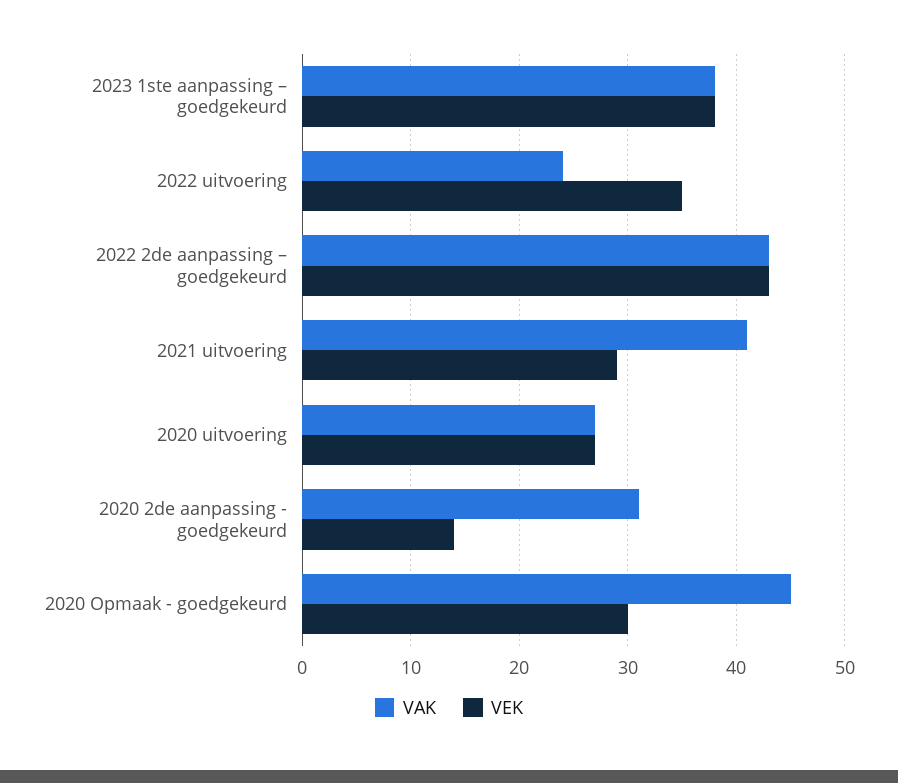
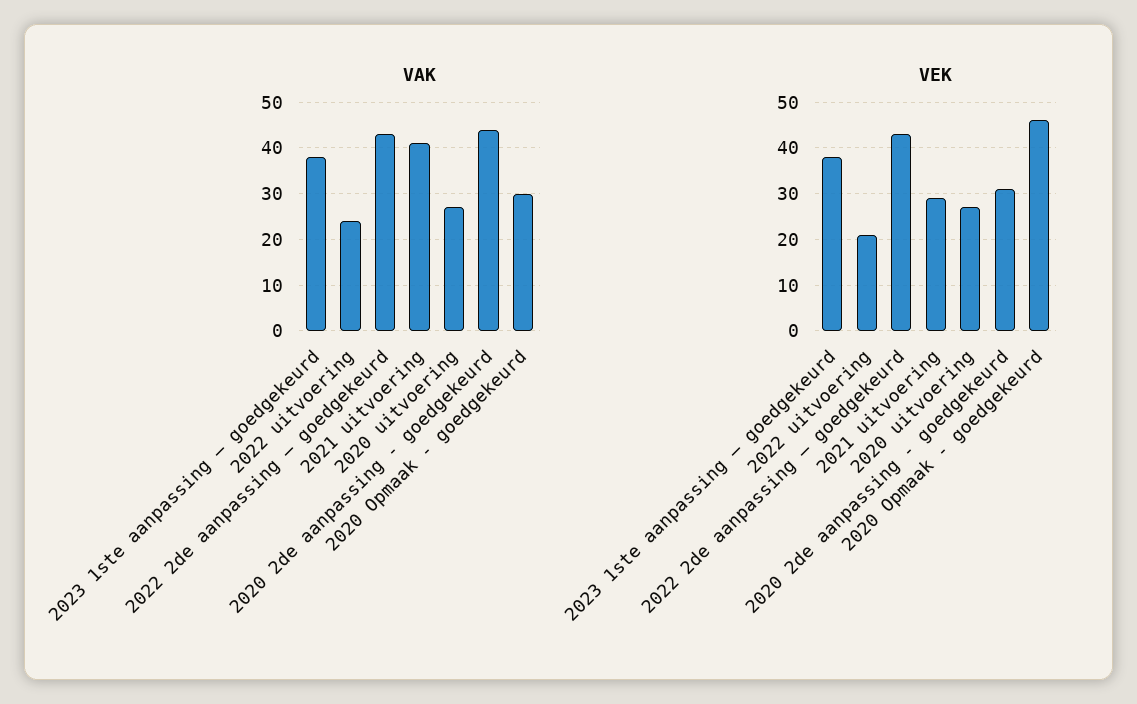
  {
    "VAK": {
      "2023 1ste aanpassing – goedgekeurd": 38,
      "2022 uitvoering": 24,
      "2022 2de aanpassing – goedgekeurd": 43,
      "2021 uitvoering": 41,
      "2020 uitvoering": 27,
-     "2020 2de aanpassing - goedgekeurd": 31,
+     "2020 2de aanpassing - goedgekeurd": 45,
-     "2020 Opmaak - goedgekeurd": 45
+     "2020 Opmaak - goedgekeurd": 30
    },
    "VEK": {
      "2023 1ste aanpassing – goedgekeurd": 38,
-     "2022 uitvoering": 35,
+     "2022 uitvoering": 20,
      "2022 2de aanpassing – goedgekeurd": 43,
      "2021 uitvoering": 29,
      "2020 uitvoering": 27,
-     "2020 2de aanpassing - goedgekeurd": 14,
+     "2020 2de aanpassing - goedgekeurd": 30,
-     "2020 Opmaak - goedgekeurd": 30
+     "2020 Opmaak - goedgekeurd": 45
    }
  }

